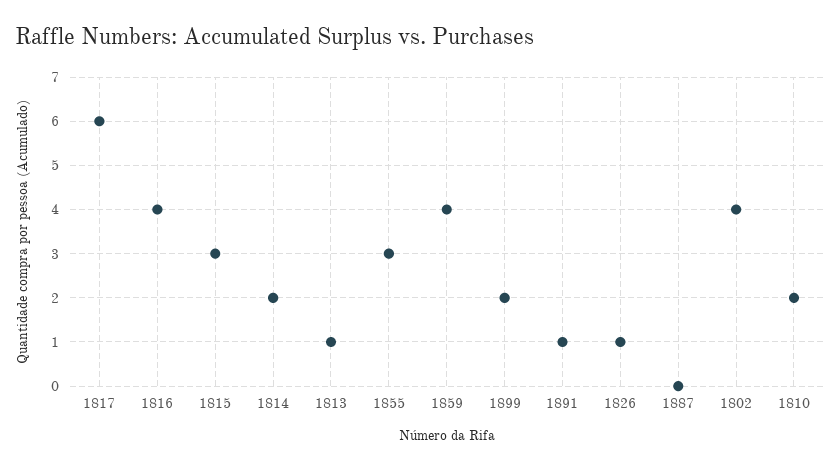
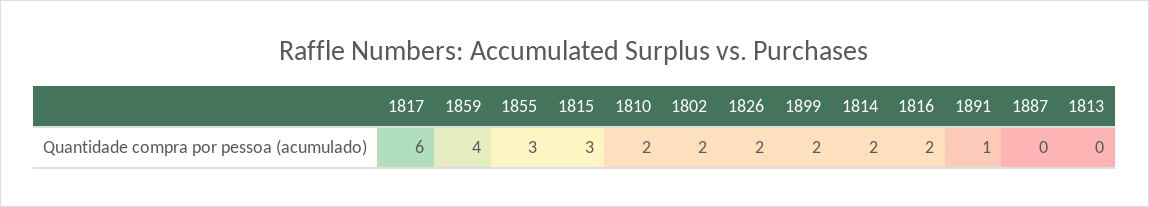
  {
    "1817": 6,
-   "1816": 4,
+   "1816": 2,
    "1815": 3,
    "1814": 2,
-   "1813": 1,
+   "1813": 0,
    "1855": 3,
    "1859": 4,
    "1899": 2,
    "1891": 1,
-   "1826": 1,
+   "1826": 2,
    "1887": 0,
-   "1802": 4,
+   "1802": 2,
    "1810": 2
  }

